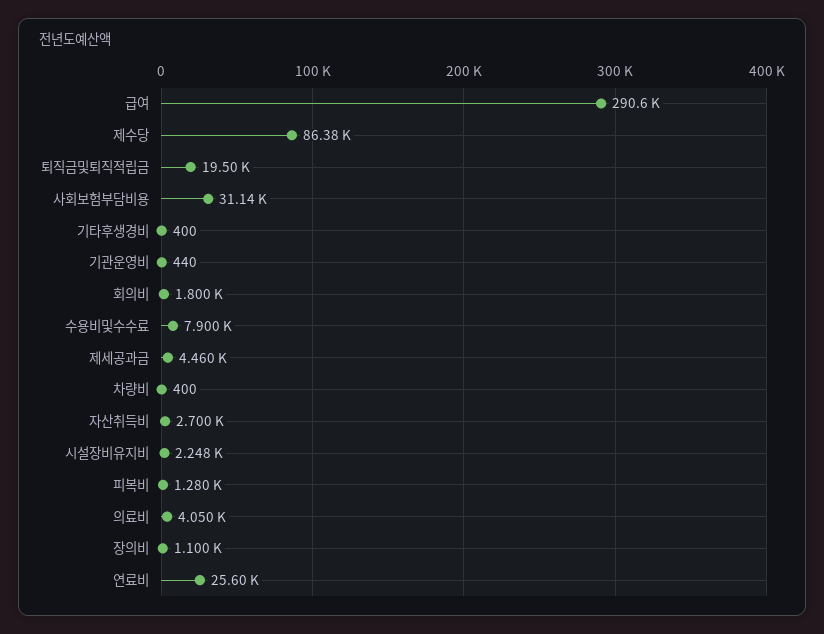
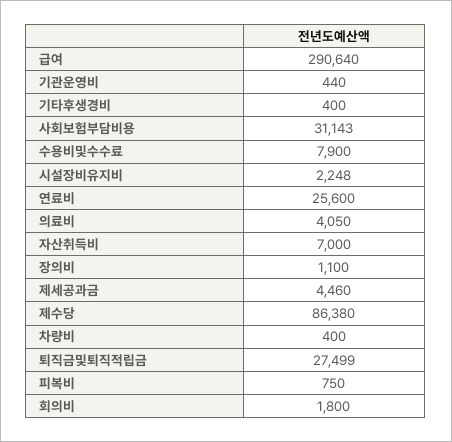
  {
    "급여": 290640,
    "제수당": 86380,
-   "퇴직금및퇴직적립금": 19500,
+   "퇴직금및퇴직적립금": 27499,
    "사회보험부담비용": 31143,
    "기타후생경비": 400,
    "기관운영비": 440,
    "회의비": 1800,
    "수용비및수수료": 7900,
    "제세공과금": 4460,
    "차량비": 400,
-   "자산취득비": 2700,
+   "자산취득비": 7000,
    "시설장비유지비": 2248,
-   "피복비": 1280,
+   "피복비": 750,
    "의료비": 4050,
    "장의비": 1100,
    "연료비": 25600
  }

